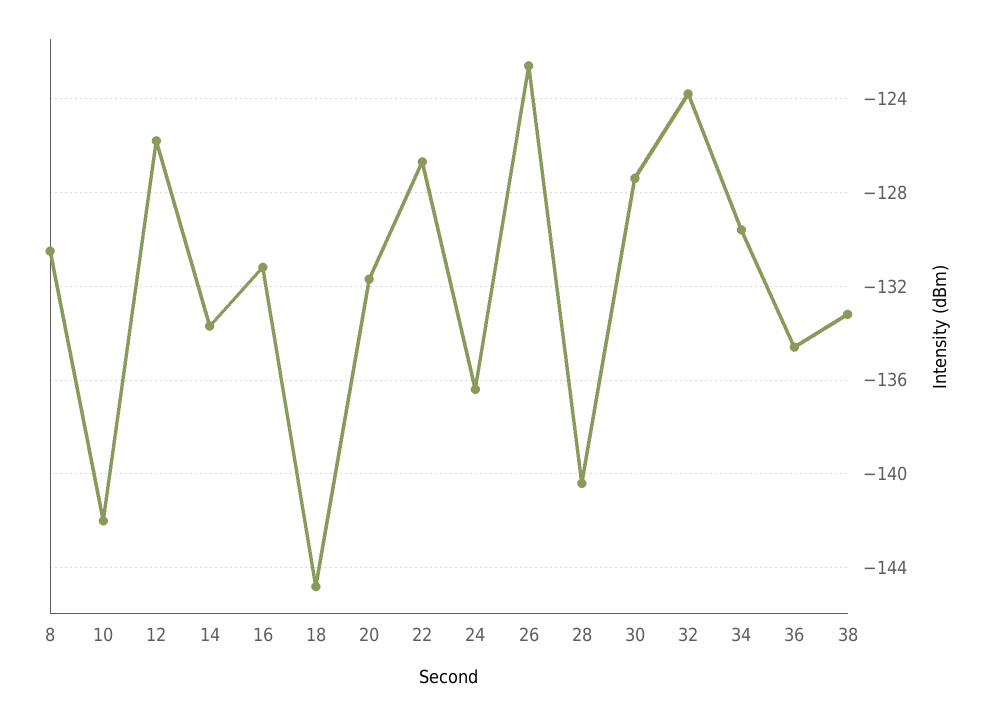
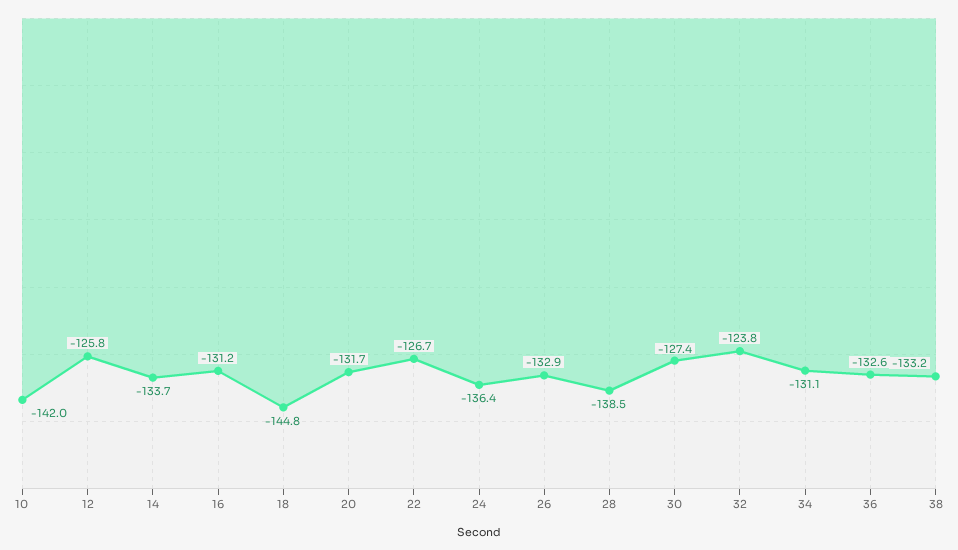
  {
-   "8": -130.5,
    "10": -142,
    "12": -125.8,
    "14": -133.7,
    "16": -131.2,
    "18": -144.8,
    "20": -131.7,
    "22": -126.7,
    "24": -136.4,
-   "26": -122.5,
+   "26": -132.9,
-   "28": -140.5,
+   "28": -138.5,
    "30": -127.4,
    "32": -123.8,
-   "34": -129.5,
+   "34": -131.1,
-   "36": -134.5,
+   "36": -132.6,
    "38": -133.2
  }

